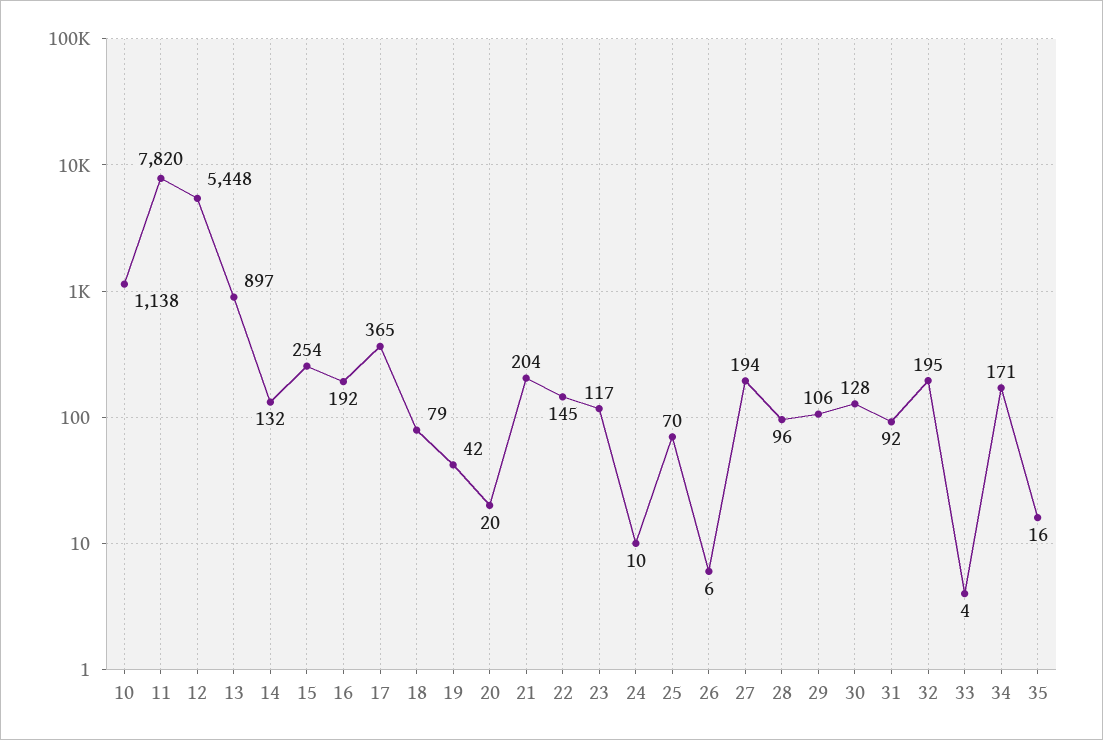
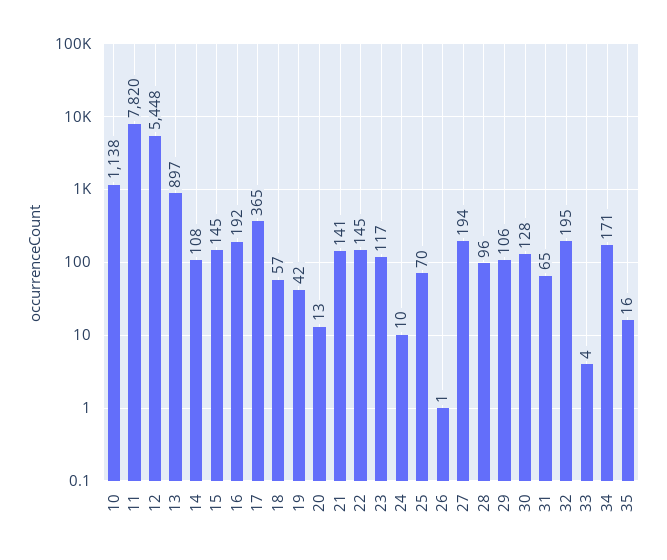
  {
    "10": 1138,
    "11": 7820,
    "12": 5448,
    "13": 897,
-   "14": 132,
+   "14": 108,
-   "15": 254,
+   "15": 145,
    "16": 192,
    "17": 365,
-   "18": 79,
+   "18": 57,
    "19": 42,
-   "20": 20,
+   "20": 13,
-   "21": 204,
+   "21": 141,
    "22": 145,
    "23": 117,
    "24": 10,
    "25": 70,
-   "26": 6,
+   "26": 1,
    "27": 194,
    "28": 96,
    "29": 106,
    "30": 128,
-   "31": 92,
+   "31": 65,
    "32": 195,
    "33": 4,
    "34": 171,
    "35": 16
  }

